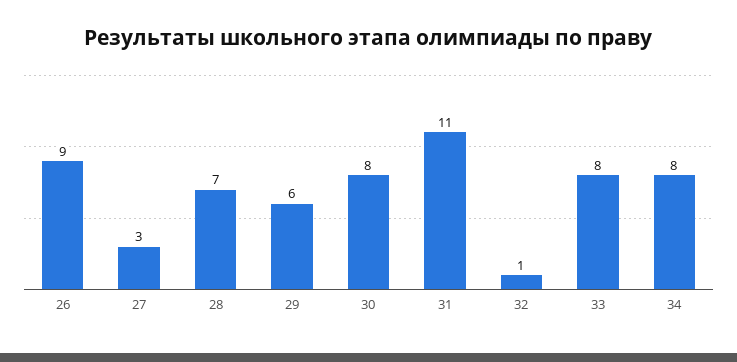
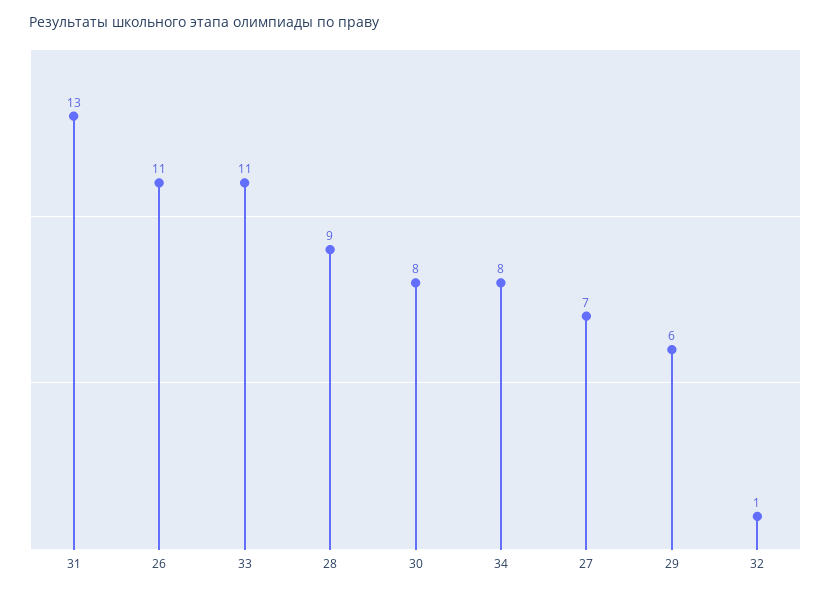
  {
-   "26": 9,
+   "26": 11,
-   "27": 3,
+   "27": 7,
-   "28": 7,
+   "28": 9,
    "29": 6,
    "30": 8,
-   "31": 11,
+   "31": 13,
    "32": 1,
-   "33": 8,
+   "33": 11,
    "34": 8
  }

